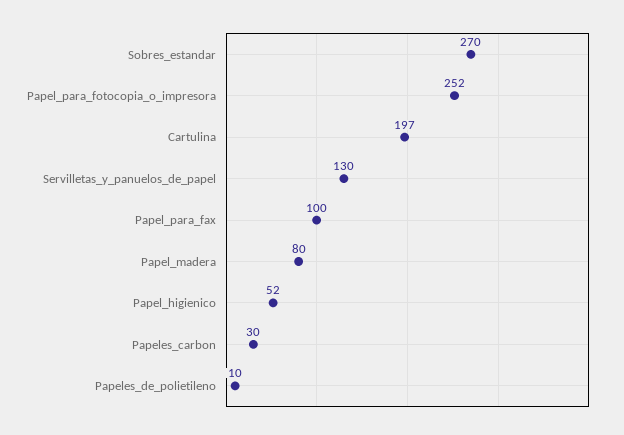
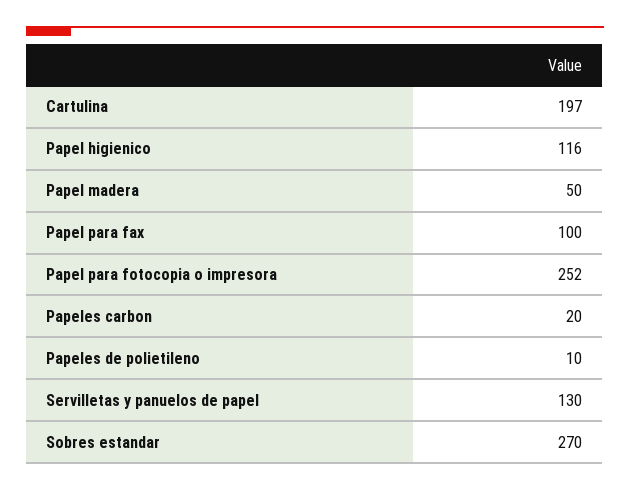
  {
    "Sobres_estandar": 270,
    "Papel_para_fotocopia_o_impresora": 252,
    "Cartulina": 197,
    "Servilletas_y_panuelos_de_papel": 130,
    "Papel_para_fax": 100,
-   "Papel_madera": 80,
+   "Papel_madera": 50,
-   "Papel_higienico": 52,
+   "Papel_higienico": 116,
-   "Papeles_carbon": 30,
+   "Papeles_carbon": 20,
    "Papeles_de_polietileno": 10
  }

